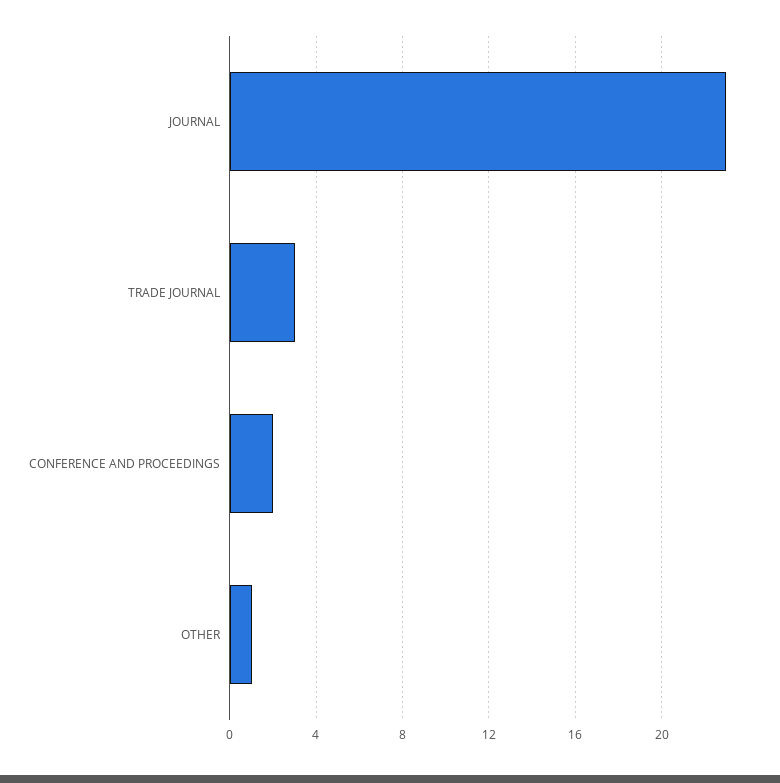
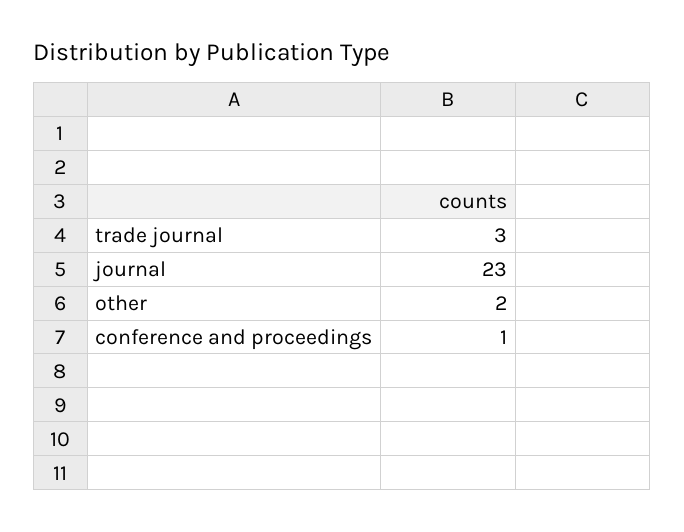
  {
    "JOURNAL": 23,
    "TRADE JOURNAL": 3,
-   "CONFERENCE AND PROCEEDINGS": 2,
+   "CONFERENCE AND PROCEEDINGS": 1,
-   "OTHER": 1
+   "OTHER": 2
  }

